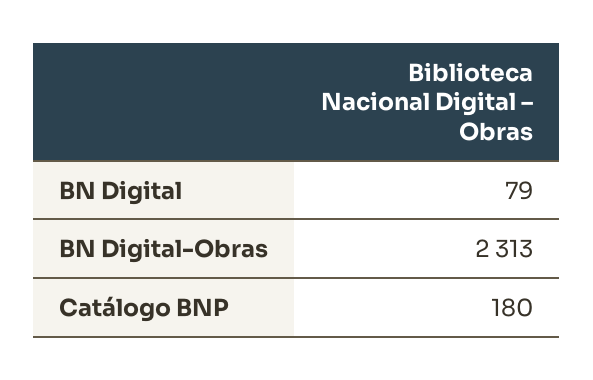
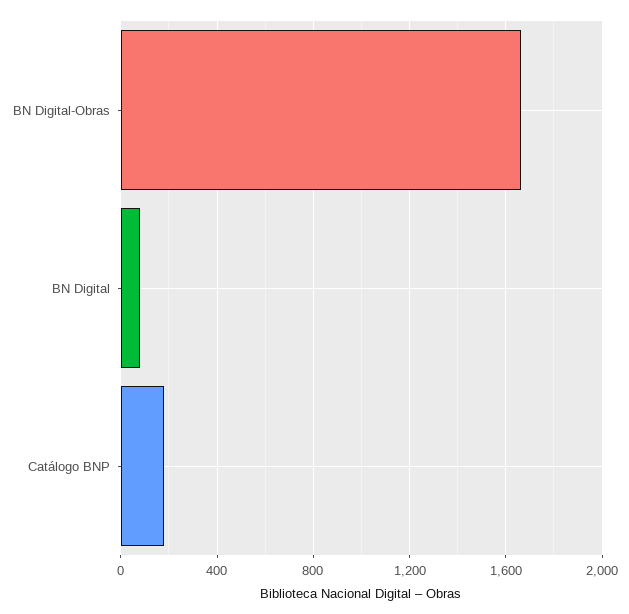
  {
    "BN Digital": 79,
-   "BN Digital-Obras": 2313,
+   "BN Digital-Obras": 1650,
    "Catálogo BNP": 180
  }

